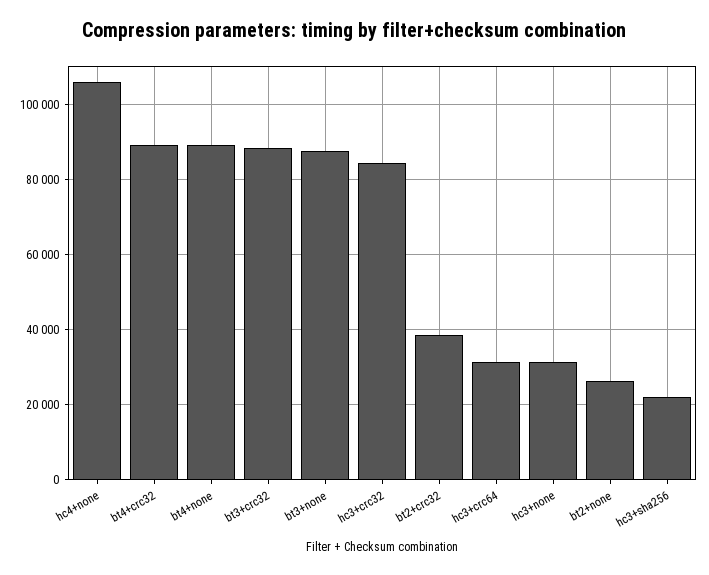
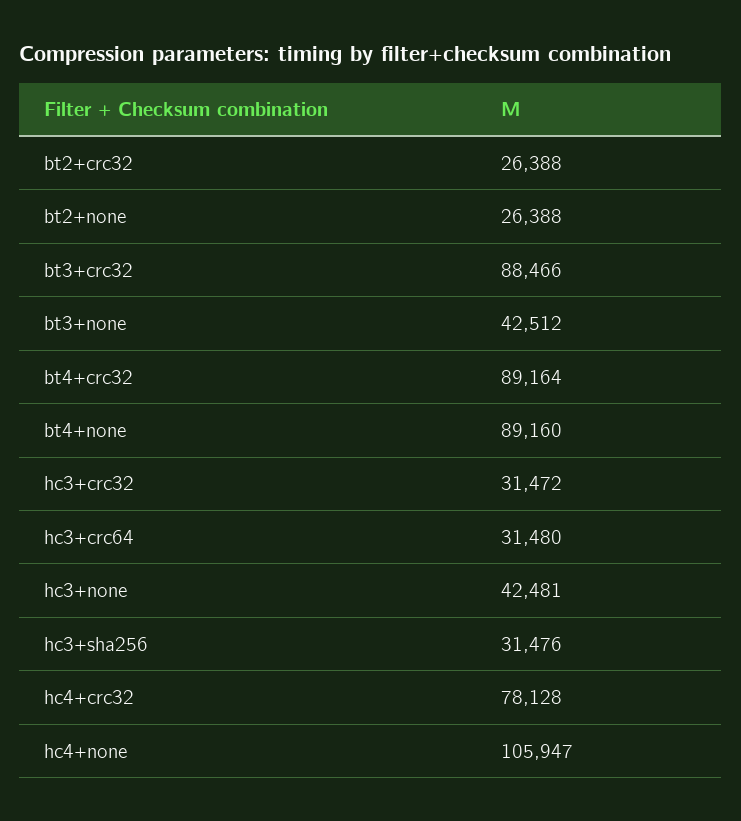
  {
    "hc4+none": 105947,
    "bt4+crc32": 89164,
    "bt4+none": 89160,
    "bt3+crc32": 88466,
-   "bt3+none": 88000,
+   "bt3+none": 42512,
-   "hc3+crc32": 84000,
+   "hc3+crc32": 31472,
-   "bt2+crc32": 38000,
+   "bt2+crc32": 26388,
    "hc3+crc64": 31480,
-   "hc3+none": 32000,
+   "hc3+none": 42481,
    "bt2+none": 26388,
-   "hc3+sha256": 22000
+   "hc3+sha256": 31476,
+   "hc4+crc32": 78128
  }

